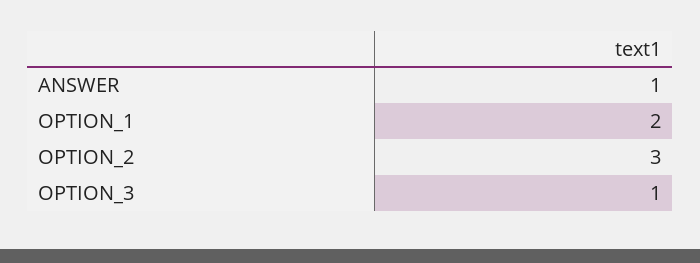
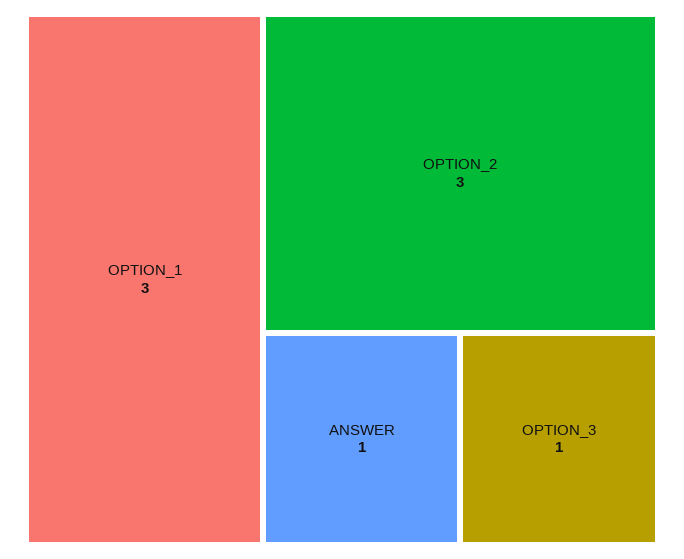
  {
    "ANSWER": 1,
-   "OPTION_1": 2,
+   "OPTION_1": 3,
    "OPTION_2": 3,
    "OPTION_3": 1
  }

